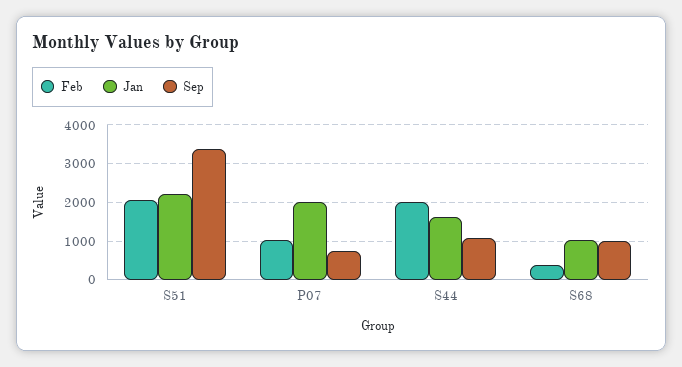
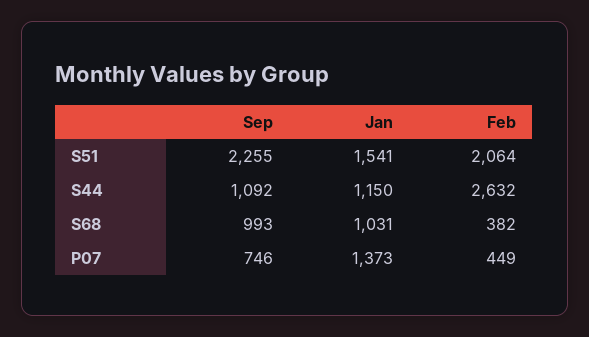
  {
    "Feb": {
      "S51": 2064,
-     "P07": 1000,
+     "P07": 449,
-     "S44": 2000,
+     "S44": 2632,
      "S68": 382
    },
    "Jan": {
-     "S51": 2200,
+     "S51": 1541,
-     "P07": 2000,
+     "P07": 1373,
-     "S44": 1600,
+     "S44": 1150,
      "S68": 1031
    },
    "Sep": {
-     "S51": 3400,
+     "S51": 2255,
      "P07": 746,
      "S44": 1092,
      "S68": 993
    }
  }

